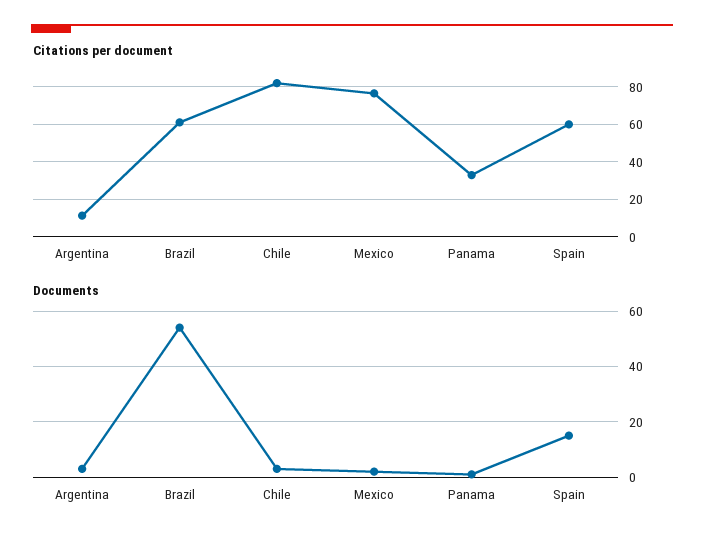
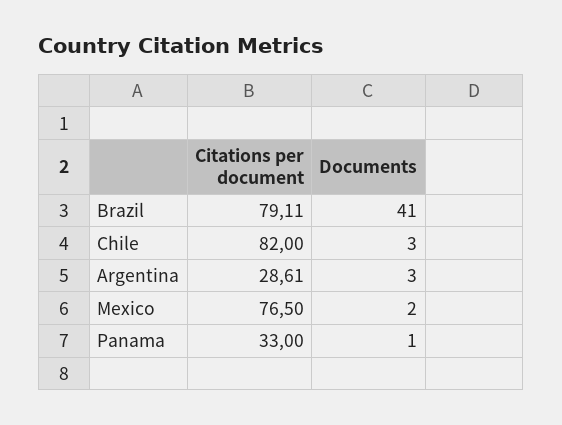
  {
    "Citations per document": {
-     "Argentina": 10,
+     "Argentina": 28.61,
-     "Brazil": 60,
+     "Brazil": 79.11,
      "Chile": 82,
      "Mexico": 76.5,
-     "Panama": 33,
+     "Panama": 33
-     "Spain": 60
    },
    "Documents": {
      "Argentina": 3,
-     "Brazil": 55,
+     "Brazil": 41,
      "Chile": 3,
      "Mexico": 2,
-     "Panama": 1,
+     "Panama": 1
-     "Spain": 15
    }
  }

